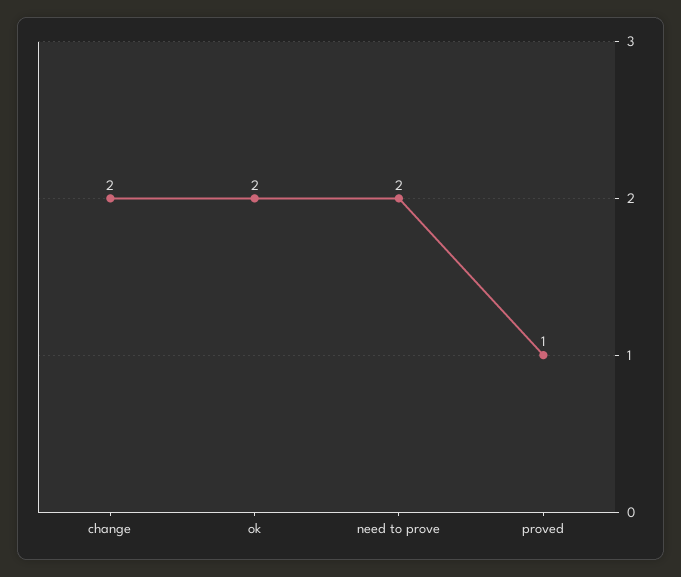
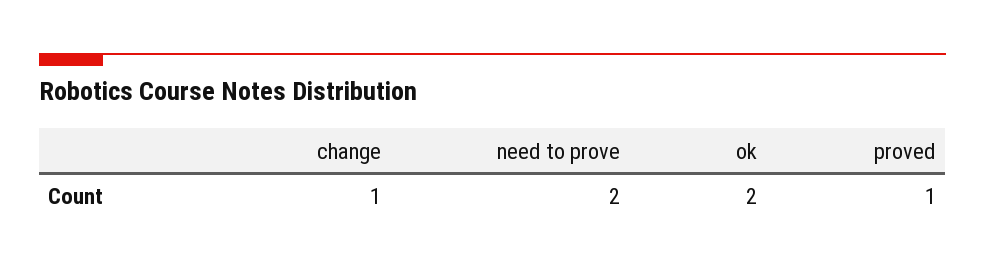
  {
-   "change": 2,
+   "change": 1,
    "ok": 2,
    "need to prove": 2,
    "proved": 1
  }

